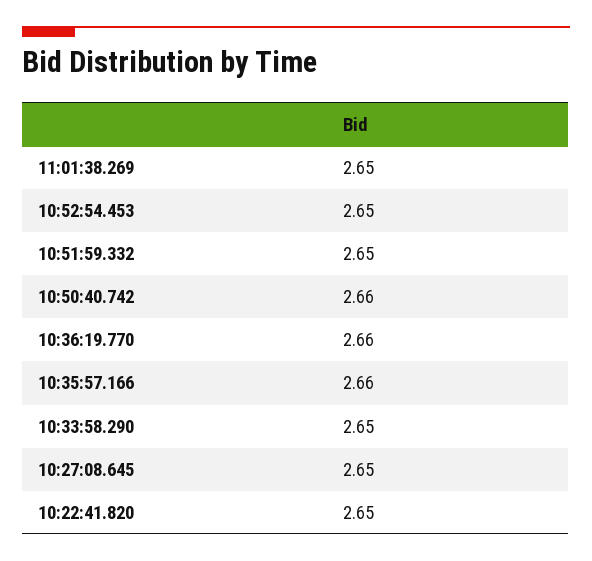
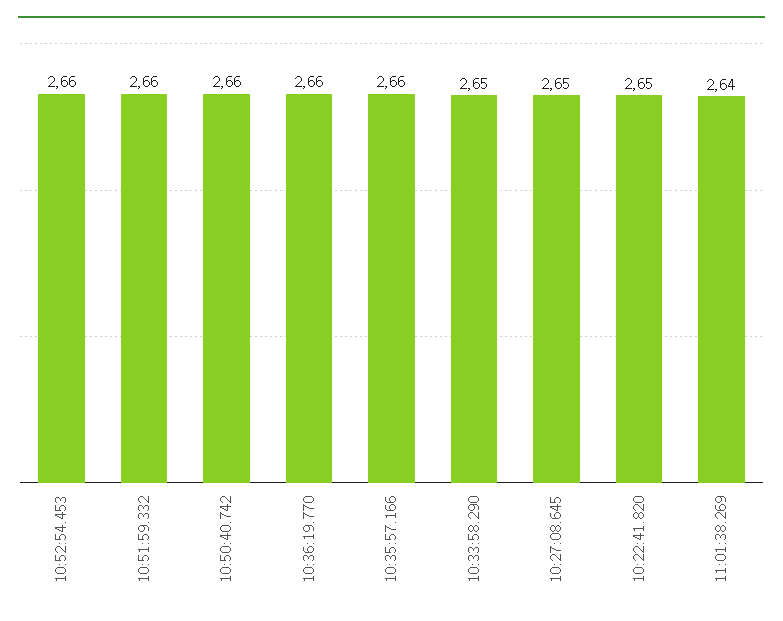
  {
-   "11:01:38.269": 2.65,
+   "11:01:38.269": 2.64,
-   "10:52:54.453": 2.65,
+   "10:52:54.453": 2.66,
-   "10:51:59.332": 2.65,
+   "10:51:59.332": 2.66,
    "10:50:40.742": 2.66,
    "10:36:19.770": 2.66,
    "10:35:57.166": 2.66,
    "10:33:58.290": 2.65,
    "10:27:08.645": 2.65,
    "10:22:41.820": 2.65
  }

